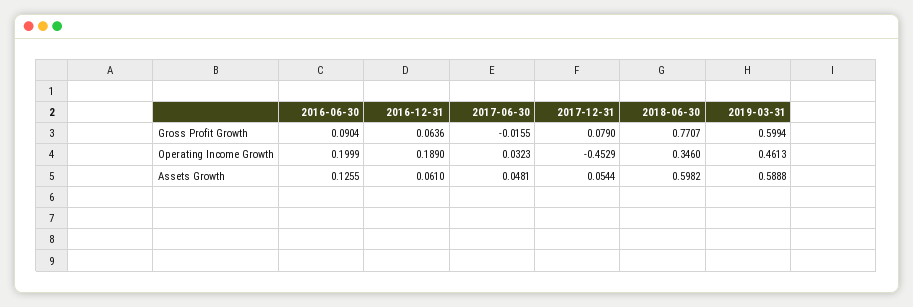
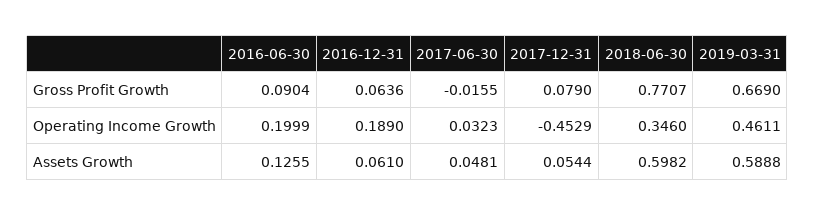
  {
    "2016-06-30": {
      "Gross Profit Growth": 0.0904,
      "Operating Income Growth": 0.1999,
      "Assets Growth": 0.1255
    },
    "2016-12-31": {
      "Gross Profit Growth": 0.0636,
      "Operating Income Growth": 0.189,
      "Assets Growth": 0.061
    },
    "2017-06-30": {
      "Gross Profit Growth": -0.0155,
      "Operating Income Growth": 0.0323,
      "Assets Growth": 0.0481
    },
    "2017-12-31": {
      "Gross Profit Growth": 0.079,
      "Operating Income Growth": -0.4529,
      "Assets Growth": 0.0544
    },
    "2018-06-30": {
      "Gross Profit Growth": 0.7707,
      "Operating Income Growth": 0.346,
      "Assets Growth": 0.5982
    },
    "2019-03-31": {
-     "Gross Profit Growth": 0.5994,
+     "Gross Profit Growth": 0.669,
-     "Operating Income Growth": 0.4613,
+     "Operating Income Growth": 0.4611,
      "Assets Growth": 0.5888
    }
  }

